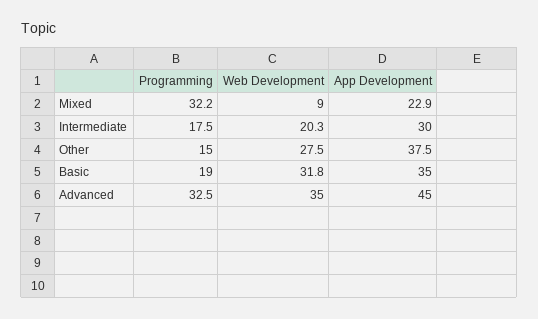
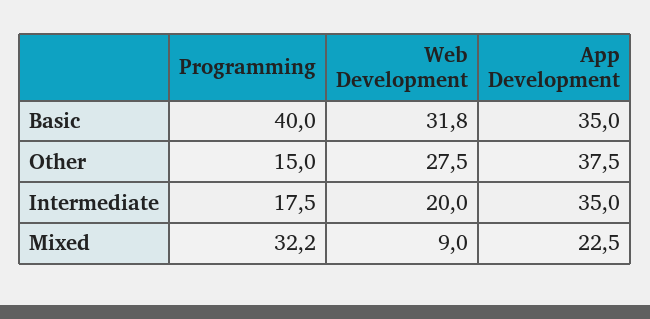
  {
    "Programming": {
      "Mixed": 32.2,
      "Intermediate": 17.5,
      "Other": 15,
-     "Basic": 19,
+     "Basic": 40
-     "Advanced": 32.5
    },
    "Web Development": {
      "Mixed": 9,
-     "Intermediate": 20.3,
+     "Intermediate": 20,
      "Other": 27.5,
-     "Basic": 31.8,
+     "Basic": 31.8
-     "Advanced": 35
    },
    "App Development": {
-     "Mixed": 22.9,
+     "Mixed": 22.5,
-     "Intermediate": 30,
+     "Intermediate": 35,
      "Other": 37.5,
-     "Basic": 35,
+     "Basic": 35
-     "Advanced": 45
    }
  }

